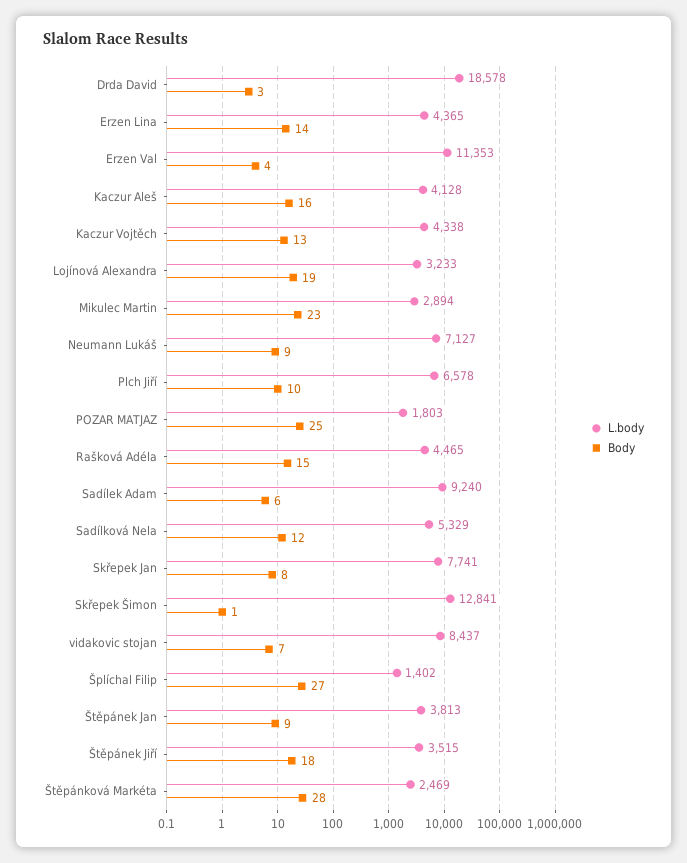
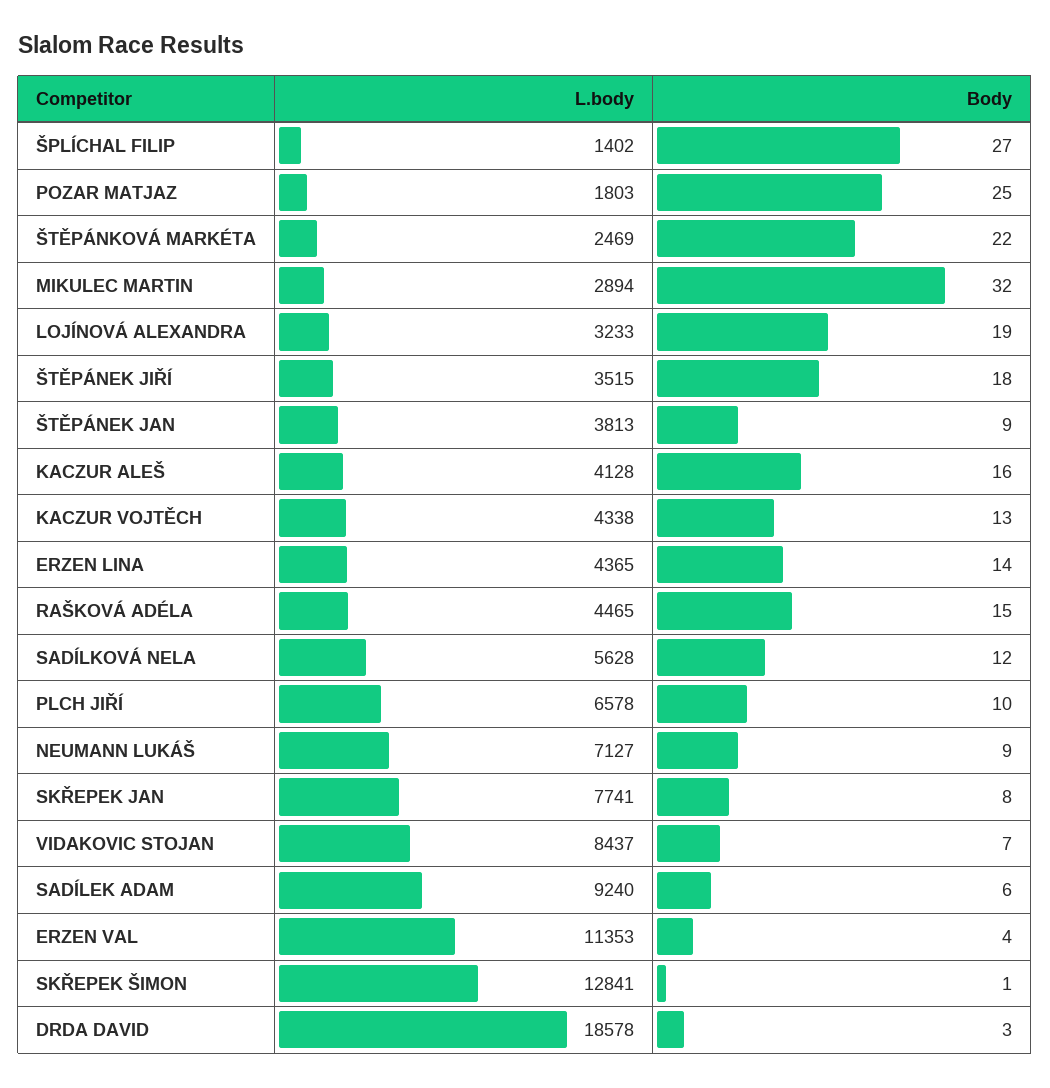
  {
    "L.body": {
      "Drda David": 18578,
      "Erzen Lina": 4365,
      "Erzen Val": 11353,
      "Kaczur Aleš": 4128,
      "Kaczur Vojtěch": 4338,
      "Lojínová Alexandra": 3233,
      "Mikulec Martin": 2894,
      "Neumann Lukáš": 7127,
      "Plch Jiří": 6578,
      "POZAR MATJAZ": 1803,
      "Rašková Adéla": 4465,
      "Sadílek Adam": 9240,
-     "Sadílková Nela": 5329,
+     "Sadílková Nela": 5628,
      "Skřepek Jan": 7741,
      "Skřepek Šimon": 12841,
      "vidakovic stojan": 8437,
      "Šplíchal Filip": 1402,
      "Štěpánek Jan": 3813,
      "Štěpánek Jiří": 3515,
      "Štěpánková Markéta": 2469
    },
    "Body": {
      "Drda David": 3,
      "Erzen Lina": 14,
      "Erzen Val": 4,
      "Kaczur Aleš": 16,
      "Kaczur Vojtěch": 13,
      "Lojínová Alexandra": 19,
-     "Mikulec Martin": 23,
+     "Mikulec Martin": 32,
      "Neumann Lukáš": 9,
      "Plch Jiří": 10,
      "POZAR MATJAZ": 25,
      "Rašková Adéla": 15,
      "Sadílek Adam": 6,
      "Sadílková Nela": 12,
      "Skřepek Jan": 8,
      "Skřepek Šimon": 1,
      "vidakovic stojan": 7,
      "Šplíchal Filip": 27,
      "Štěpánek Jan": 9,
      "Štěpánek Jiří": 18,
-     "Štěpánková Markéta": 28
+     "Štěpánková Markéta": 22
    }
  }

